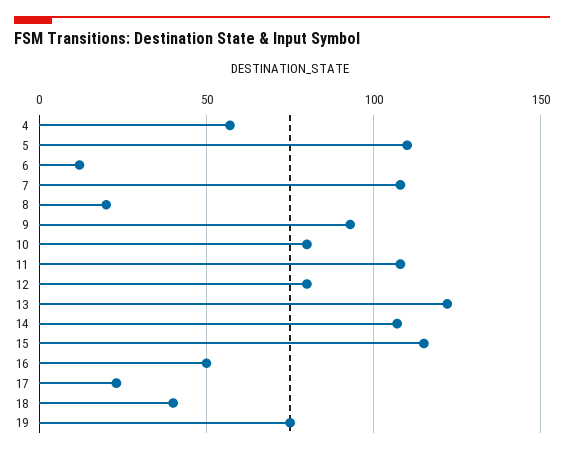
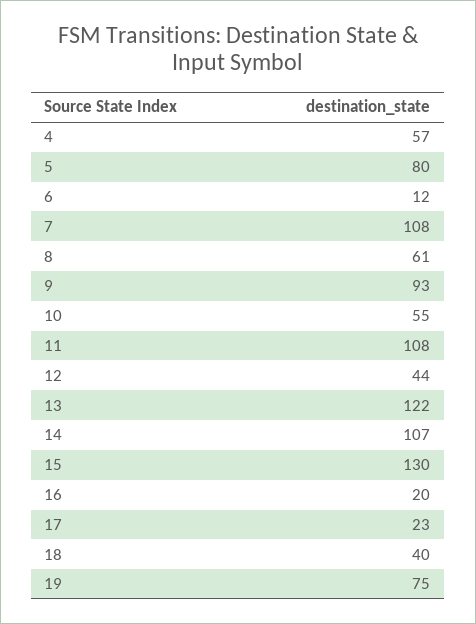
  {
    "4": 57,
-   "5": 110,
+   "5": 80,
    "6": 12,
    "7": 108,
-   "8": 20,
+   "8": 61,
    "9": 93,
-   "10": 80,
+   "10": 55,
    "11": 108,
-   "12": 80,
+   "12": 44,
    "13": 122,
    "14": 107,
-   "15": 115,
+   "15": 130,
-   "16": 50,
+   "16": 20,
    "17": 23,
    "18": 40,
    "19": 75
  }

